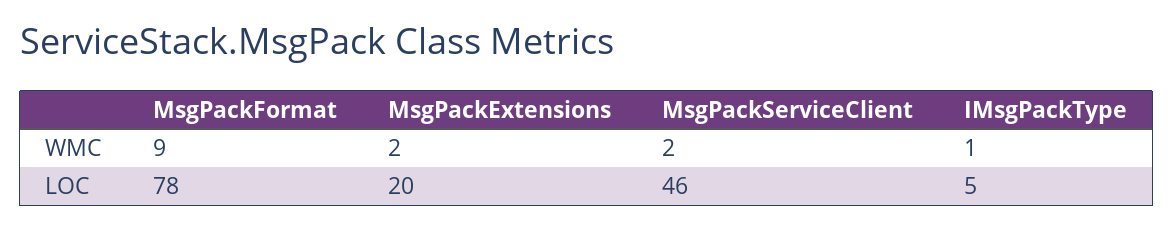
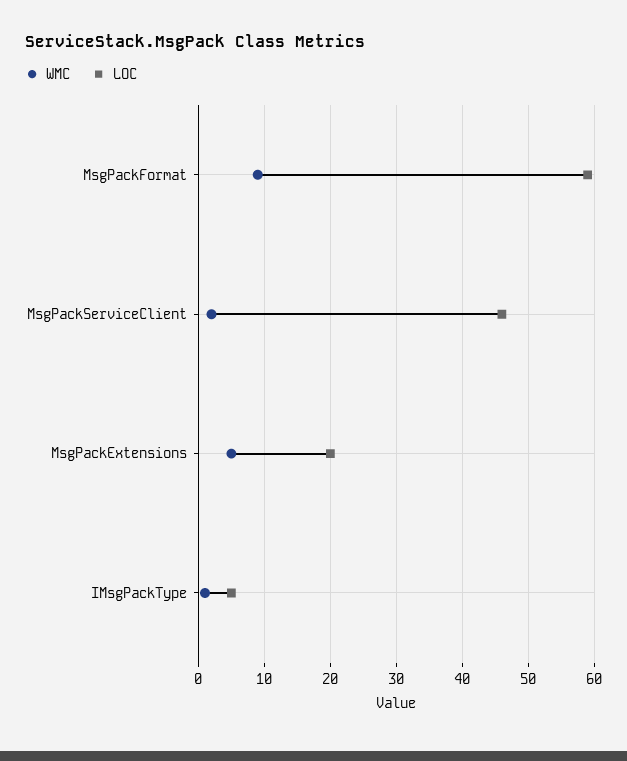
  {
    "WMC": {
      "MsgPackFormat": 9,
-     "MsgPackExtensions": 2,
+     "MsgPackExtensions": 5,
      "MsgPackServiceClient": 2,
      "IMsgPackType": 1
    },
    "LOC": {
-     "MsgPackFormat": 78,
+     "MsgPackFormat": 59,
      "MsgPackExtensions": 20,
      "MsgPackServiceClient": 46,
      "IMsgPackType": 5
    }
  }

